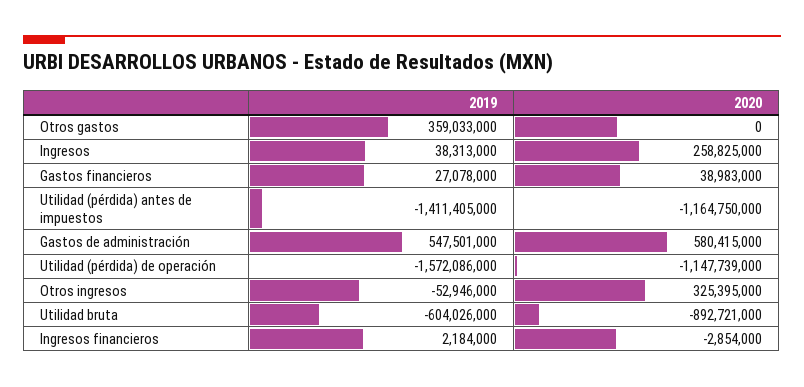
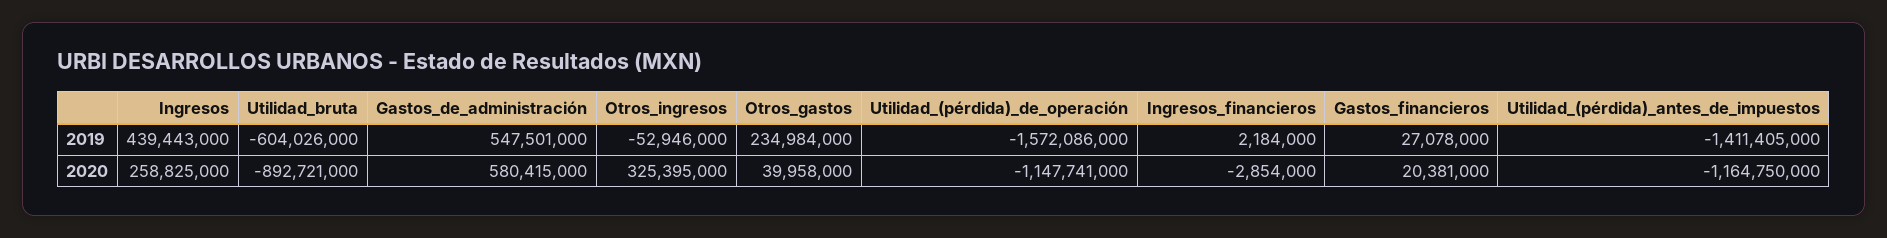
  {
    "2019": {
-     "Otros gastos": 359033000,
+     "Otros gastos": 234984000,
-     "Ingresos": 38313000,
+     "Ingresos": 439443000,
      "Gastos financieros": 27078000,
      "Utilidad (pérdida) antes de impuestos": -1411405000,
      "Gastos de administración": 547501000,
      "Utilidad (pérdida) de operación": -1572086000,
      "Otros ingresos": -52946000,
      "Utilidad bruta": -604026000,
      "Ingresos financieros": 2184000
    },
    "2020": {
-     "Otros gastos": 0,
+     "Otros gastos": 39958000,
      "Ingresos": 258825000,
-     "Gastos financieros": 38983000,
+     "Gastos financieros": 20381000,
      "Utilidad (pérdida) antes de impuestos": -1164750000,
      "Gastos de administración": 580415000,
-     "Utilidad (pérdida) de operación": -1147739000,
+     "Utilidad (pérdida) de operación": -1147741000,
      "Otros ingresos": 325395000,
      "Utilidad bruta": -892721000,
      "Ingresos financieros": -2854000
    }
  }

